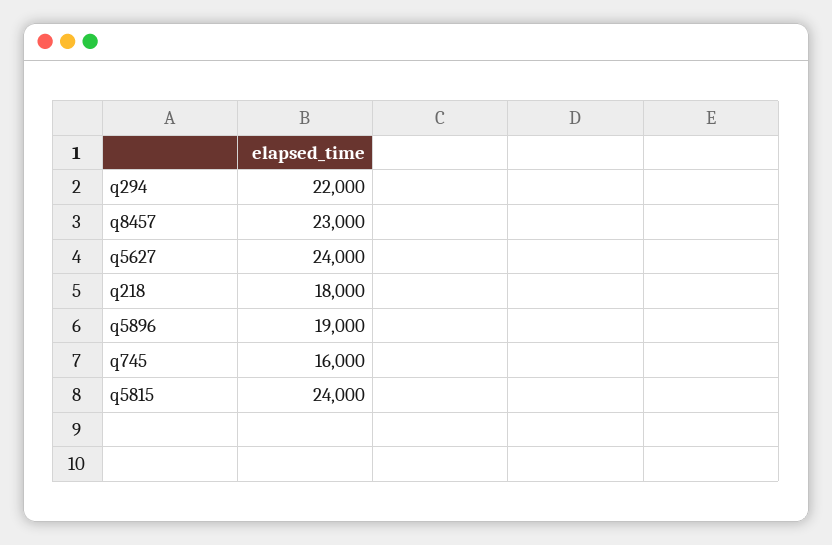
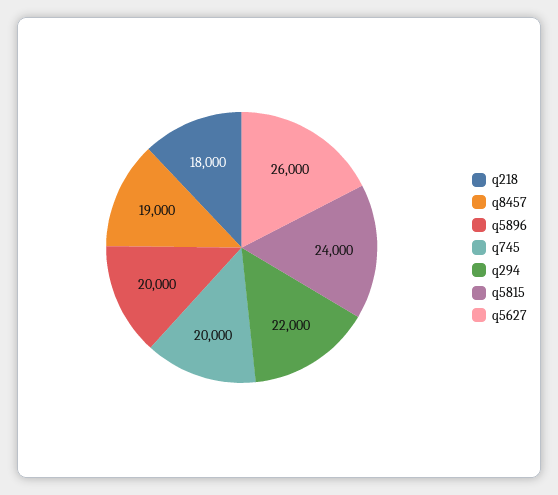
  {
    "q294": 22000,
-   "q8457": 23000,
+   "q8457": 19000,
-   "q5627": 24000,
+   "q5627": 26000,
    "q218": 18000,
-   "q5896": 19000,
+   "q5896": 20000,
-   "q745": 16000,
+   "q745": 20000,
    "q5815": 24000
  }

